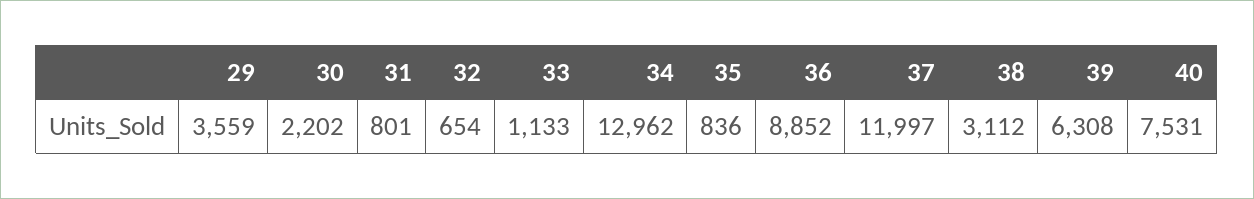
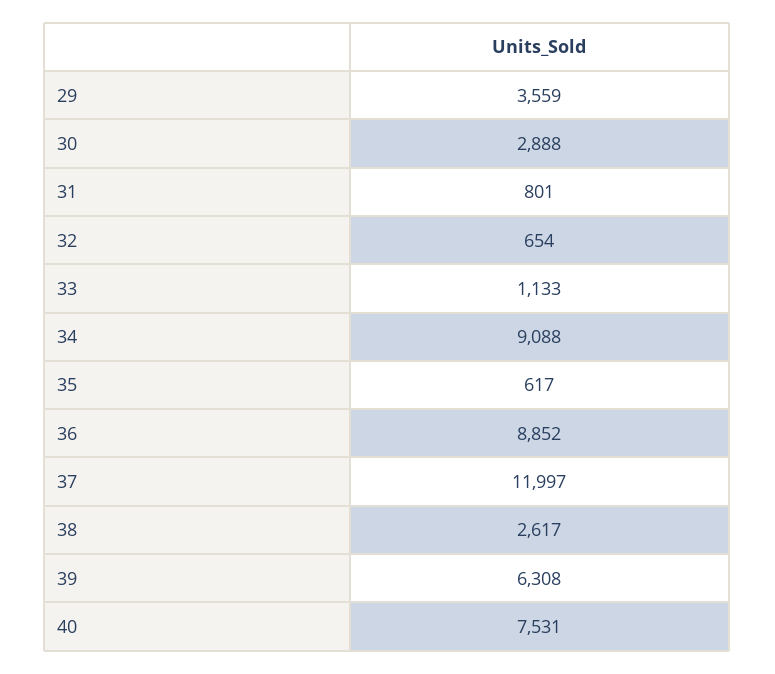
  {
    "29": 3559,
-   "30": 2202,
+   "30": 2888,
    "31": 801,
    "32": 654,
    "33": 1133,
-   "34": 12962,
+   "34": 9088,
-   "35": 836,
+   "35": 617,
    "36": 8852,
    "37": 11997,
-   "38": 3112,
+   "38": 2617,
    "39": 6308,
    "40": 7531
  }

